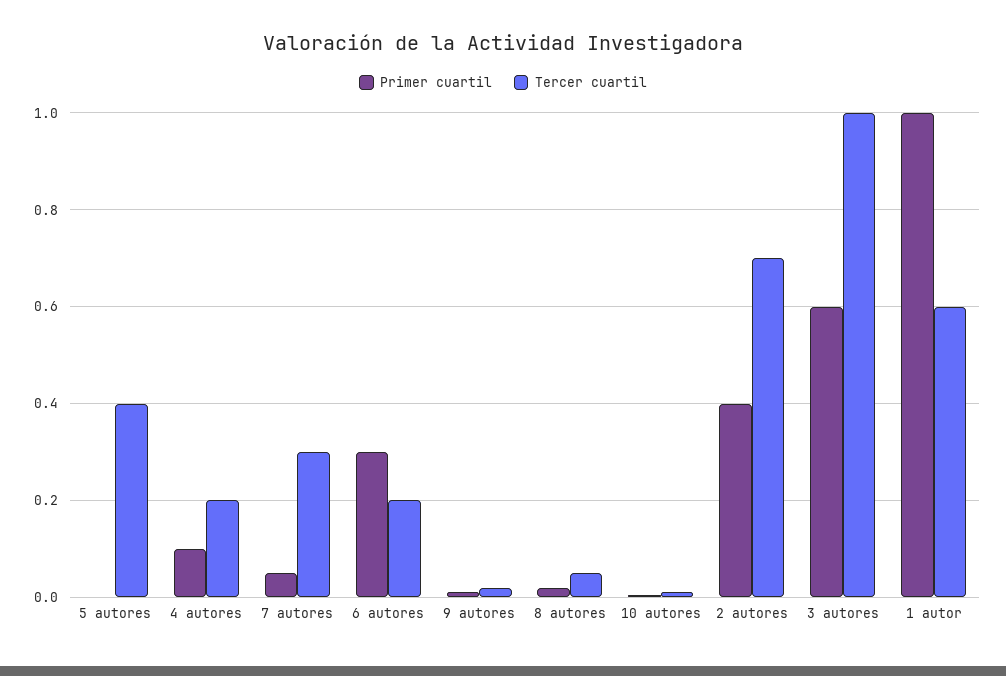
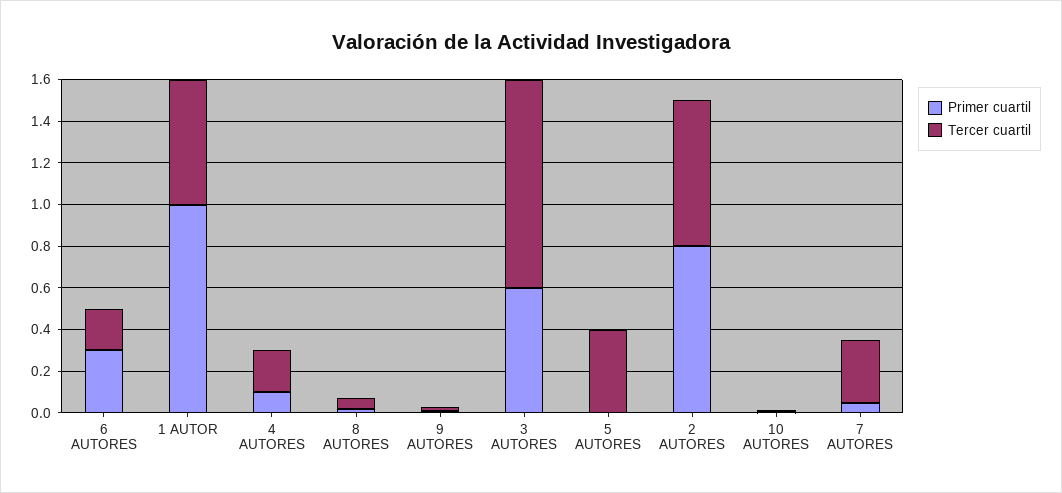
  {
    "Primer cuartil": {
      "5 autores": 0,
      "4 autores": 0.1,
      "7 autores": 0.06,
      "6 autores": 0.3,
      "9 autores": 0.02,
      "8 autores": 0.02,
      "10 autores": 0,
-     "2 autores": 0.4,
+     "2 autores": 0.8,
      "3 autores": 0.6,
      "1 autor": 1
    },
    "Tercer cuartil": {
      "5 autores": 0.4,
      "4 autores": 0.2,
      "7 autores": 0.3,
      "6 autores": 0.2,
      "9 autores": 0.02,
      "8 autores": 0.06,
      "10 autores": 0.02,
      "2 autores": 0.7,
      "3 autores": 1,
      "1 autor": 0.6
    }
  }

